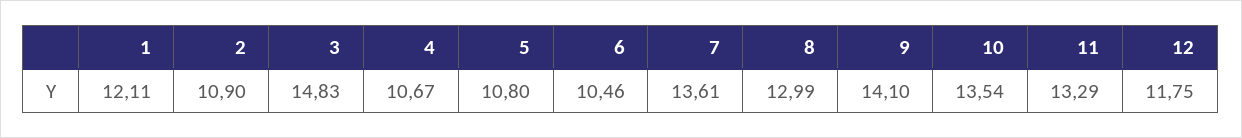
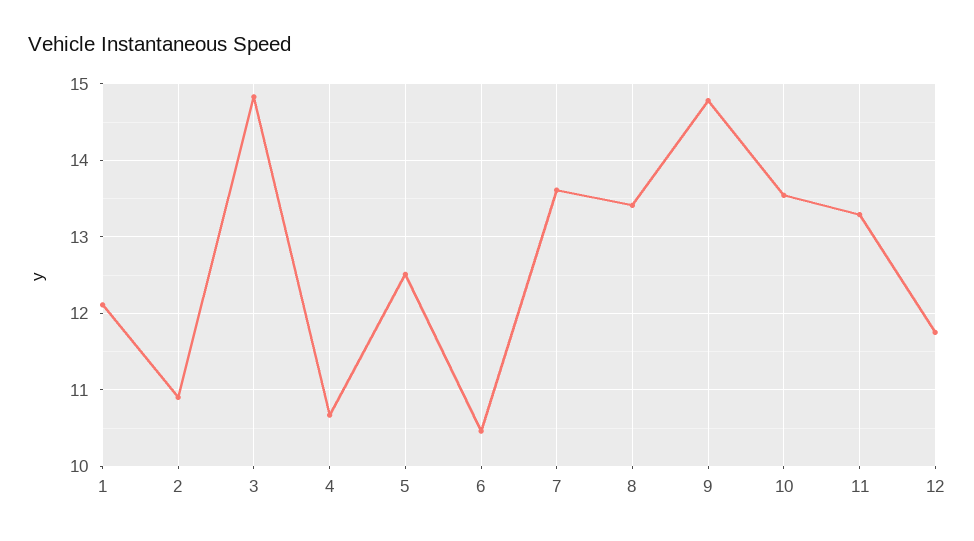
  {
    "1": 12.11,
    "2": 10.9,
    "3": 14.83,
    "4": 10.67,
-   "5": 10.8,
+   "5": 12.5,
    "6": 10.46,
    "7": 13.61,
-   "8": 12.99,
+   "8": 13.4,
-   "9": 14.1,
+   "9": 14.8,
    "10": 13.54,
    "11": 13.29,
    "12": 11.75
  }

